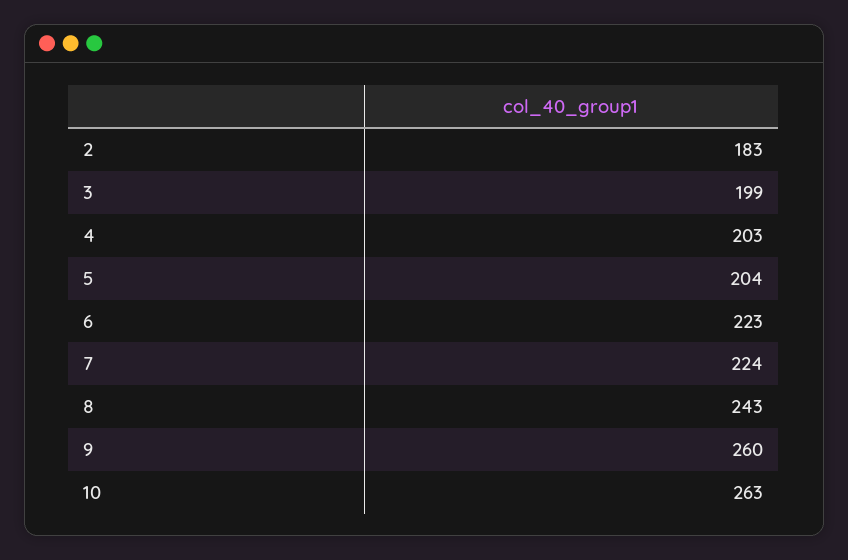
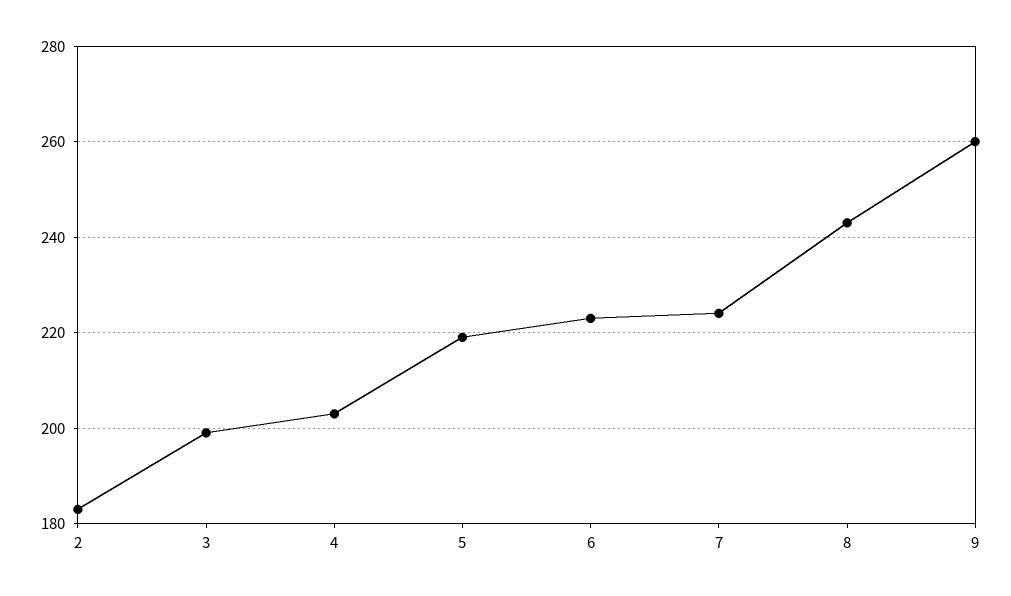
  {
    "2": 183,
    "3": 199,
    "4": 203,
-   "5": 204,
+   "5": 220,
    "6": 223,
    "7": 224,
    "8": 243,
-   "9": 260,
+   "9": 260
-   "10": 263
  }

